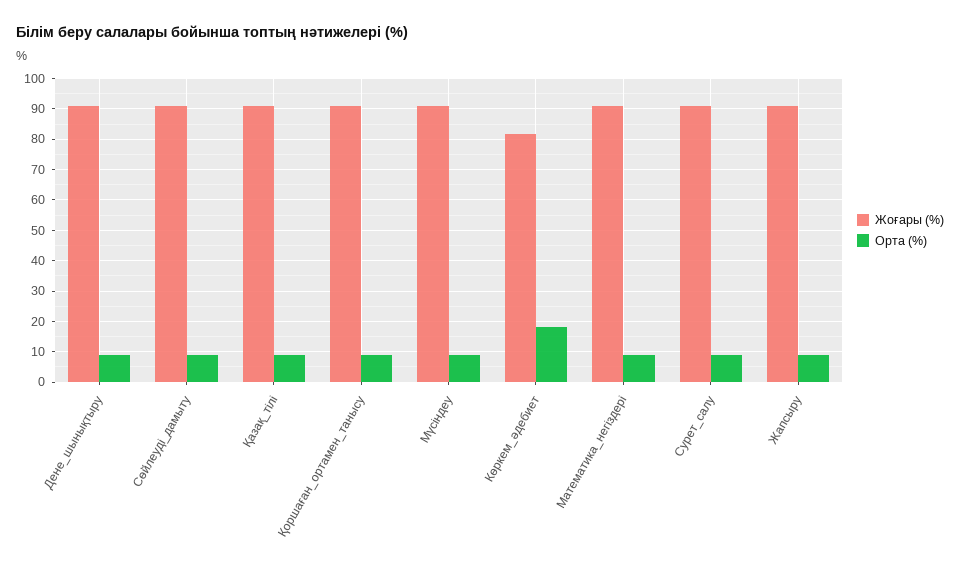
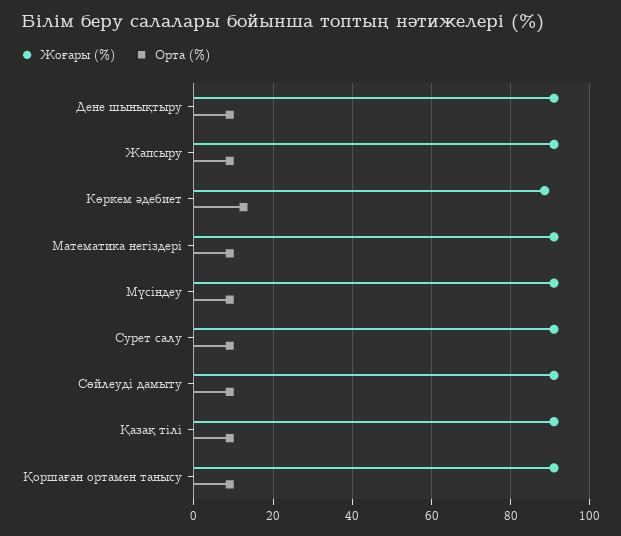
  {
    "Жоғары (%)": {
      "Дене_шынықтыру": 90,
      "Сөйлеуді_дамыту": 90,
      "Қазақ_тілі": 90,
      "Қоршаған_ортамен_танысу": 90,
      "Мүсіндеу": 90,
-     "Көркем_әдебиет": 82,
+     "Көркем_әдебиет": 88,
      "Математика_негіздері": 90,
      "Сурет_салу": 90,
      "Жапсыру": 90
    },
    "Орта (%)": {
      "Дене_шынықтыру": 10,
      "Сөйлеуді_дамыту": 10,
      "Қазақ_тілі": 10,
      "Қоршаған_ортамен_танысу": 10,
      "Мүсіндеу": 10,
-     "Көркем_әдебиет": 18,
+     "Көркем_әдебиет": 12,
      "Математика_негіздері": 10,
      "Сурет_салу": 10,
      "Жапсыру": 10
    }
  }

